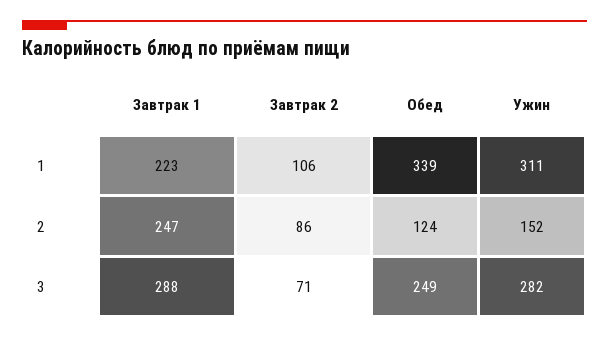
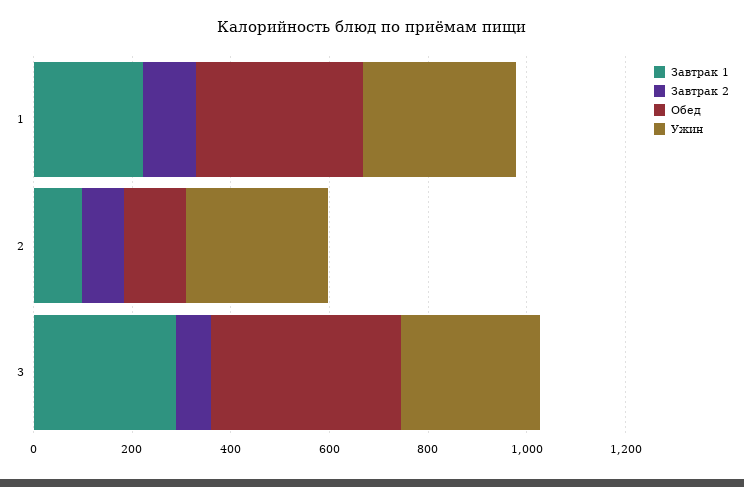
  {
    "Завтрак 1": {
      "1": 223,
-     "2": 247,
+     "2": 100,
      "3": 288
    },
    "Завтрак 2": {
      "1": 106,
      "2": 86,
      "3": 71
    },
    "Обед": {
      "1": 339,
      "2": 124,
-     "3": 249
+     "3": 400
    },
    "Ужин": {
      "1": 311,
-     "2": 152,
+     "2": 300,
      "3": 282
    }
  }

